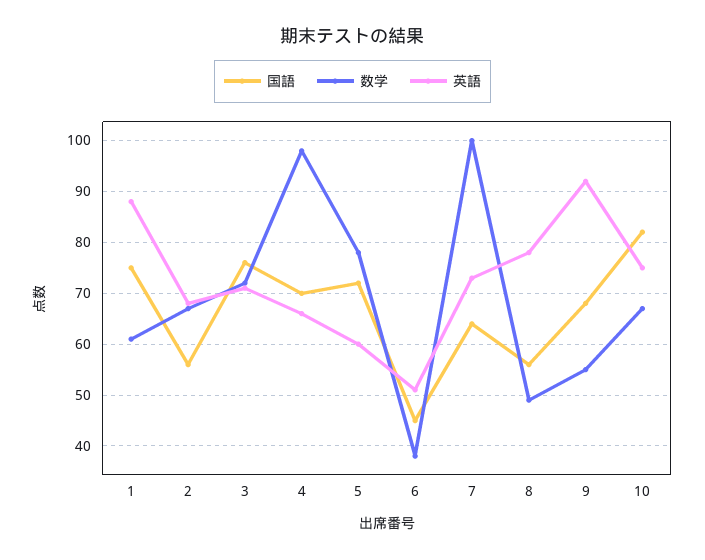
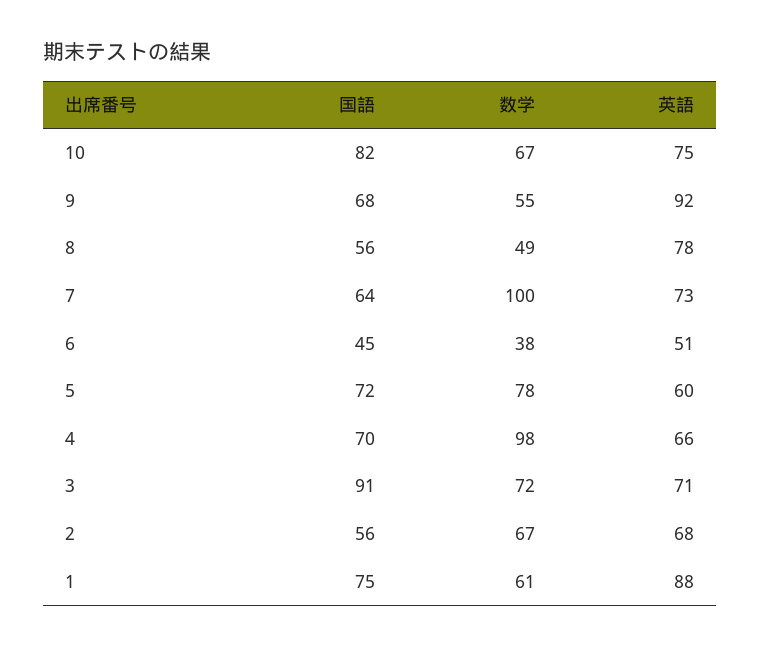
  {
    "国語": {
      "1": 75,
      "2": 56,
-     "3": 75,
+     "3": 91,
      "4": 70,
      "5": 72,
      "6": 45,
      "7": 64,
      "8": 56,
      "9": 68,
      "10": 82
    },
    "数学": {
      "1": 61,
      "2": 67,
      "3": 72,
      "4": 98,
      "5": 78,
      "6": 38,
      "7": 100,
      "8": 49,
      "9": 55,
      "10": 67
    },
    "英語": {
      "1": 88,
      "2": 68,
      "3": 71,
      "4": 66,
      "5": 60,
      "6": 51,
      "7": 73,
      "8": 78,
      "9": 92,
      "10": 75
    }
  }

